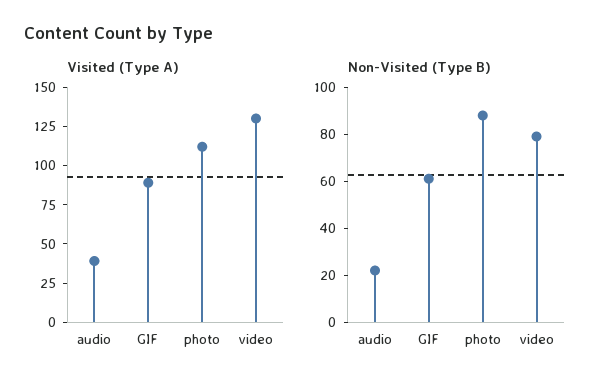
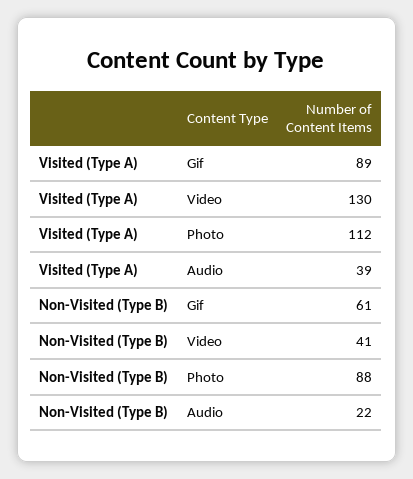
  {
    "Visited (Type A)": {
      "audio": 39,
      "GIF": 89,
      "photo": 112,
      "video": 130
    },
    "Non-Visited (Type B)": {
      "audio": 22,
      "GIF": 61,
      "photo": 88,
-     "video": 80
+     "video": 41
    }
  }

